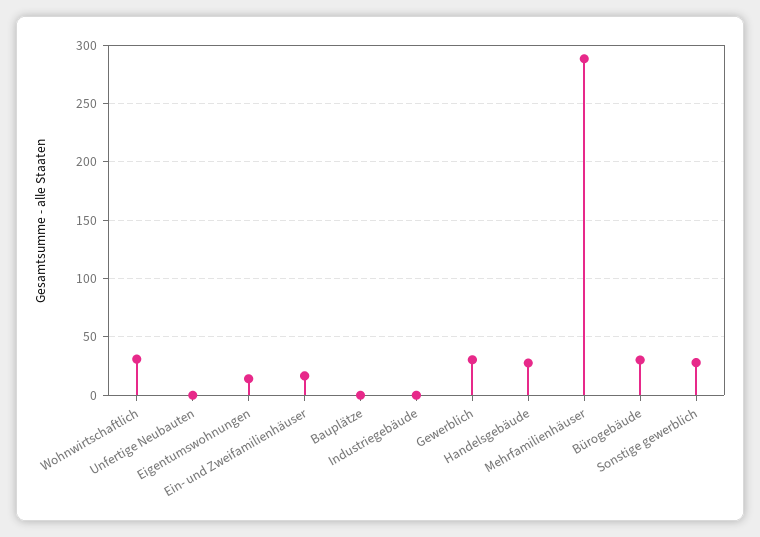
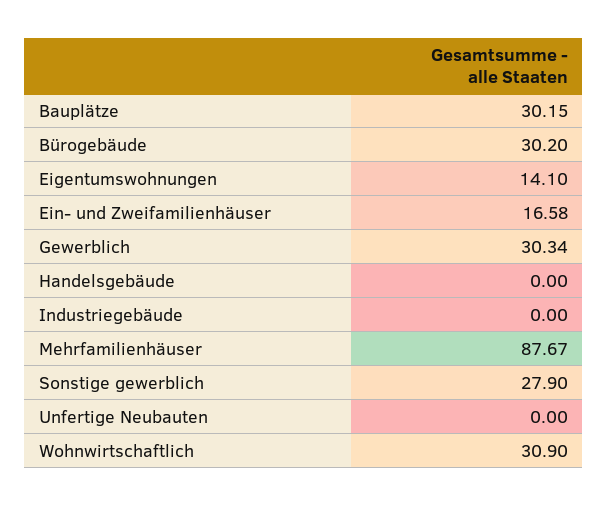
  {
    "Wohnwirtschaftlich": 30.9,
    "Unfertige Neubauten": 0,
    "Eigentumswohnungen": 14.1,
    "Ein- und Zweifamilienhäuser": 16.58,
-   "Bauplätze": 0,
+   "Bauplätze": 30.15,
    "Industriegebäude": 0,
    "Gewerblich": 30.34,
-   "Handelsgebäude": 30,
+   "Handelsgebäude": 0,
-   "Mehrfamilienhäuser": 290,
+   "Mehrfamilienhäuser": 87.67,
    "Bürogebäude": 30.2,
    "Sonstige gewerblich": 27.9
  }

